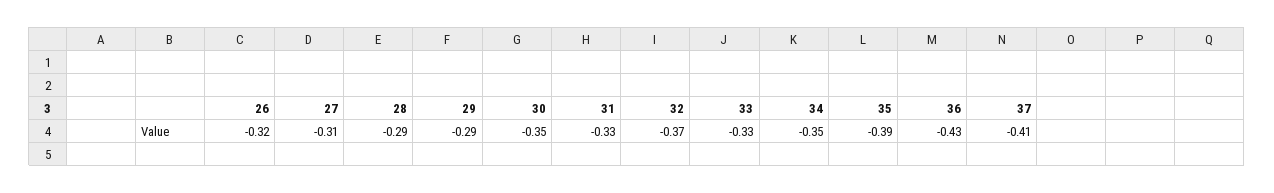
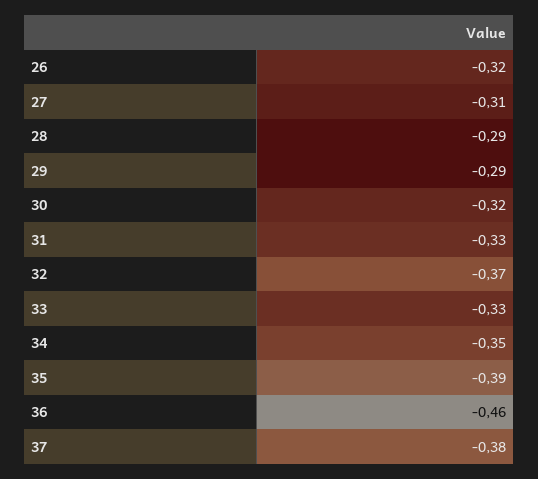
  {
    "26": -0.32,
    "27": -0.31,
    "28": -0.29,
    "29": -0.29,
-   "30": -0.35,
+   "30": -0.32,
    "31": -0.33,
    "32": -0.37,
    "33": -0.33,
    "34": -0.35,
    "35": -0.39,
-   "36": -0.43,
+   "36": -0.46,
-   "37": -0.41
+   "37": -0.38
  }

